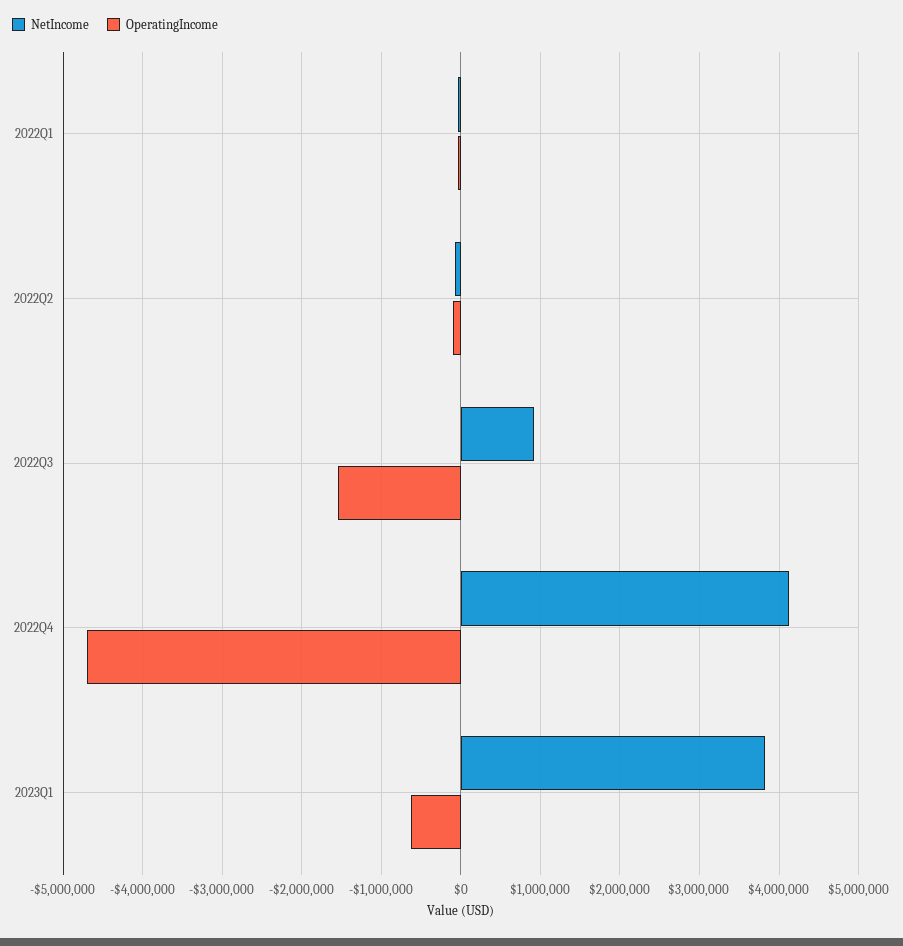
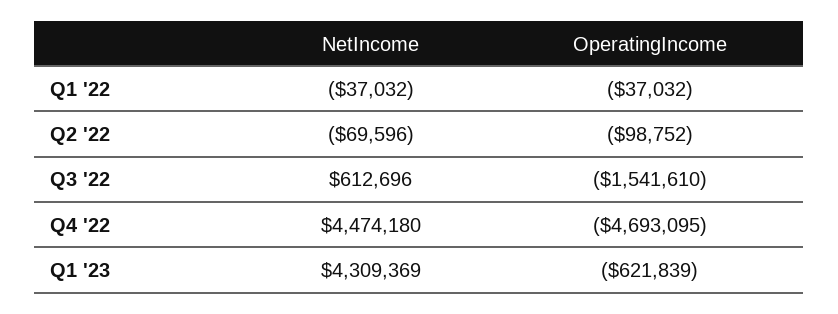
  {
    "NetIncome": {
      "2022Q1": -37032,
      "2022Q2": -69596,
-     "2022Q3": 900000,
+     "2022Q3": 612696,
-     "2022Q4": 4100000,
+     "2022Q4": 4474180,
-     "2023Q1": 3800000
+     "2023Q1": 4309369
    },
    "OperatingIncome": {
      "2022Q1": -37032,
      "2022Q2": -98752,
      "2022Q3": -1541610,
      "2022Q4": -4693095,
      "2023Q1": -621839
    }
  }

